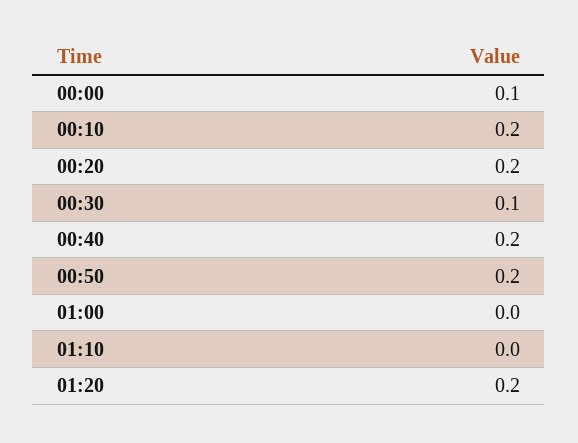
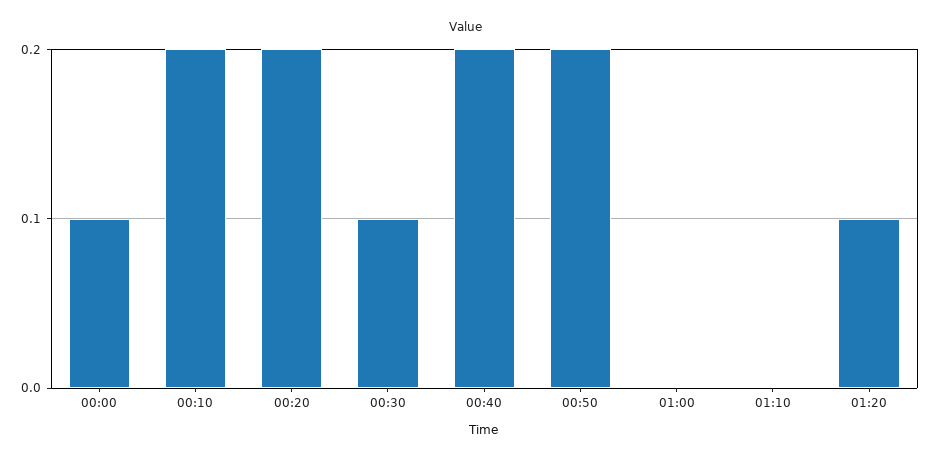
  {
    "00:00": 0.1,
    "00:10": 0.2,
    "00:20": 0.2,
    "00:30": 0.1,
    "00:40": 0.2,
    "00:50": 0.2,
    "01:00": 0,
    "01:10": 0,
-   "01:20": 0.2
+   "01:20": 0.1
  }

